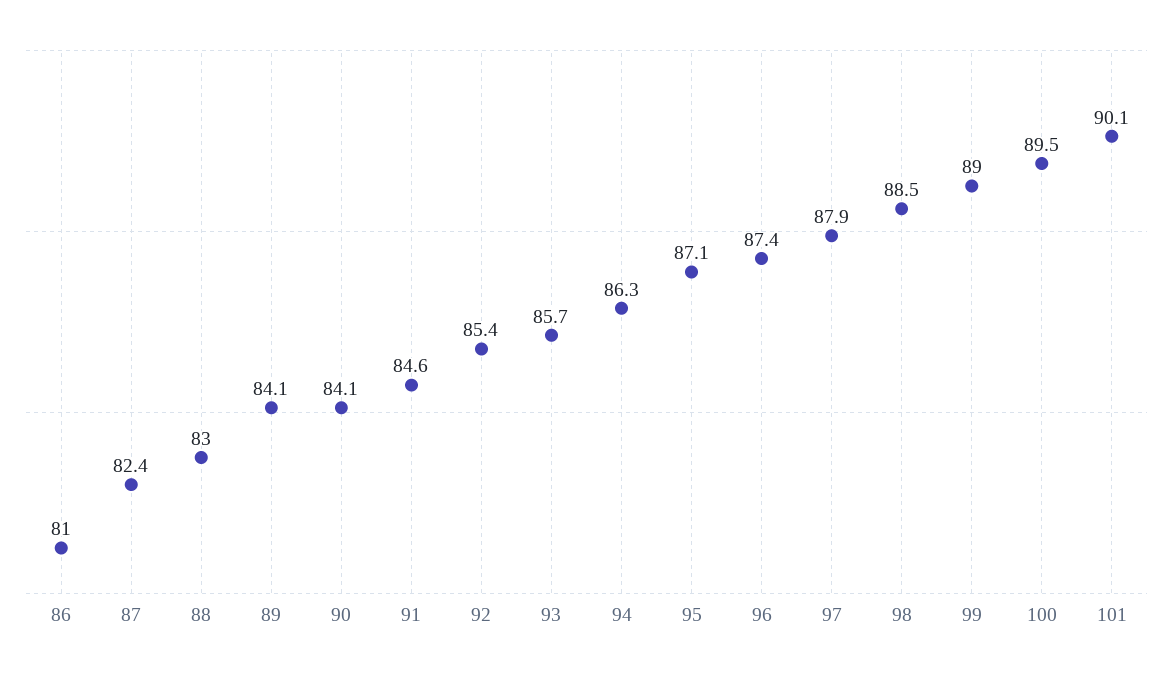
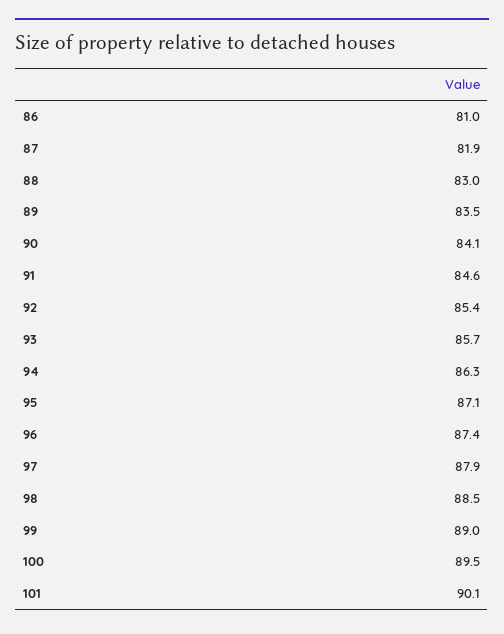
  {
    "86": 81,
-   "87": 82.4,
+   "87": 81.9,
    "88": 83,
-   "89": 84.1,
+   "89": 83.5,
    "90": 84.1,
    "91": 84.6,
    "92": 85.4,
    "93": 85.7,
    "94": 86.3,
    "95": 87.1,
    "96": 87.4,
    "97": 87.9,
    "98": 88.5,
    "99": 89,
    "100": 89.5,
    "101": 90.1
  }

